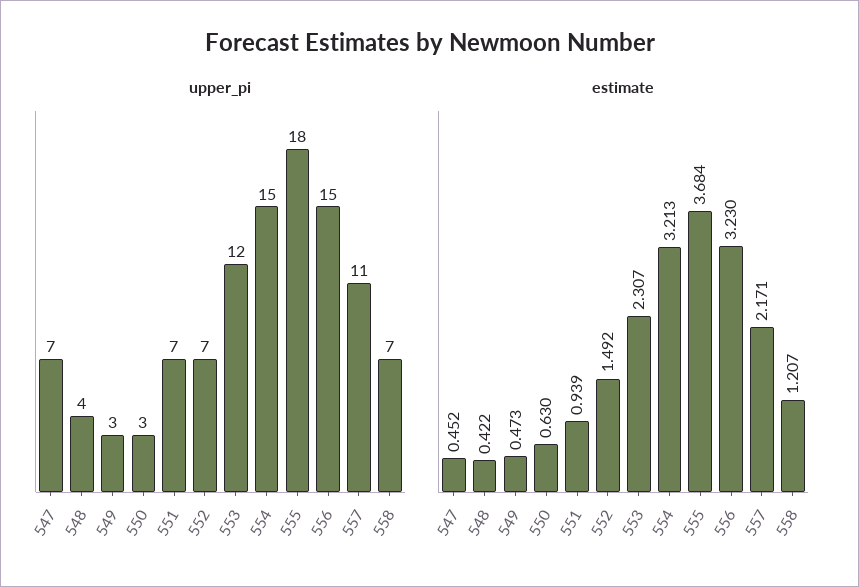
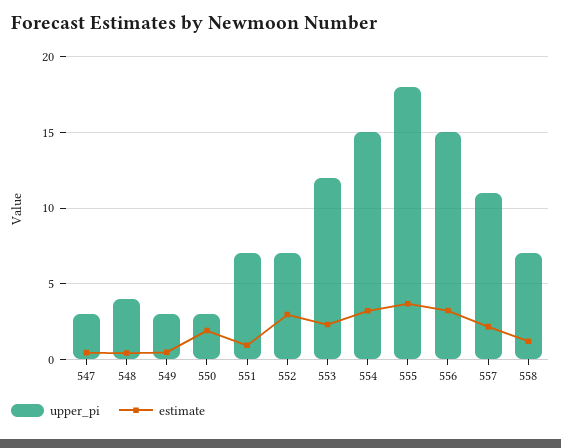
  {
    "upper_pi": {
-     "547": 7,
+     "547": 3,
      "548": 4,
      "549": 3,
      "550": 3,
      "551": 7,
      "552": 7,
      "553": 12,
      "554": 15,
      "555": 18,
      "556": 15,
      "557": 11,
      "558": 7
    },
    "estimate": {
      "547": 0.452,
      "548": 0.422,
      "549": 0.473,
-     "550": 0.63,
+     "550": 2,
      "551": 0.939,
-     "552": 1.492,
+     "552": 3,
      "553": 2.307,
      "554": 3.213,
      "555": 3.684,
      "556": 3.23,
      "557": 2.171,
      "558": 1.207
    }
  }

